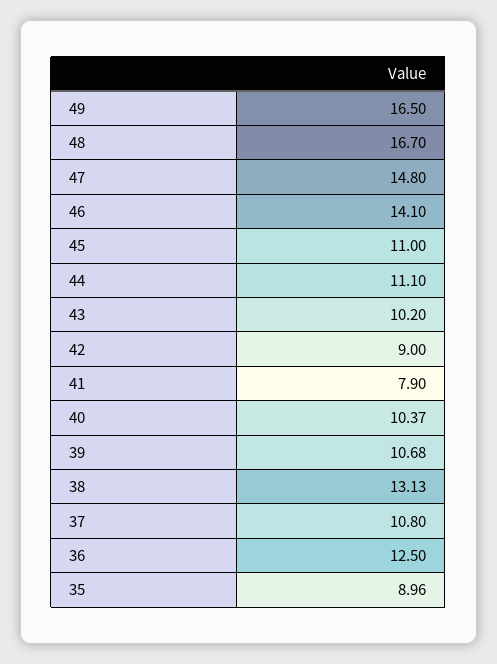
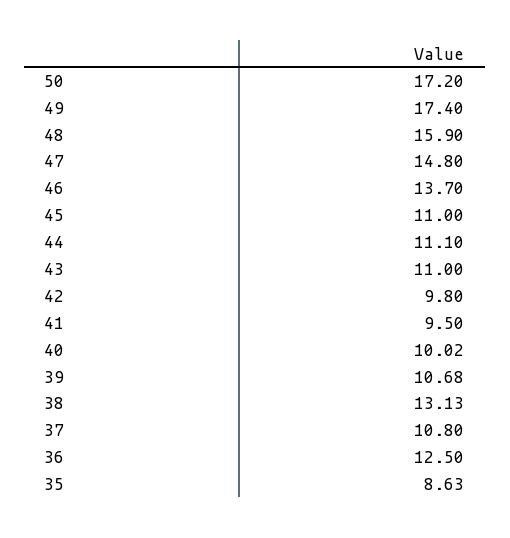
  {
-   "49": 16.5,
+   "49": 17.4,
-   "48": 16.7,
+   "48": 15.9,
    "47": 14.8,
-   "46": 14.1,
+   "46": 13.7,
    "45": 11,
    "44": 11.1,
-   "43": 10.2,
+   "43": 11,
-   "42": 9,
+   "42": 9.8,
-   "41": 7.9,
+   "41": 9.5,
-   "40": 10.37,
+   "40": 10.02,
    "39": 10.68,
    "38": 13.13,
    "37": 10.8,
    "36": 12.5,
-   "35": 8.96
+   "35": 8.63,
+   "50": 17.2
  }

